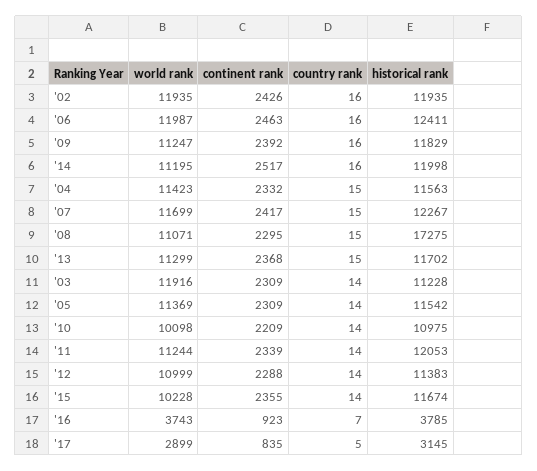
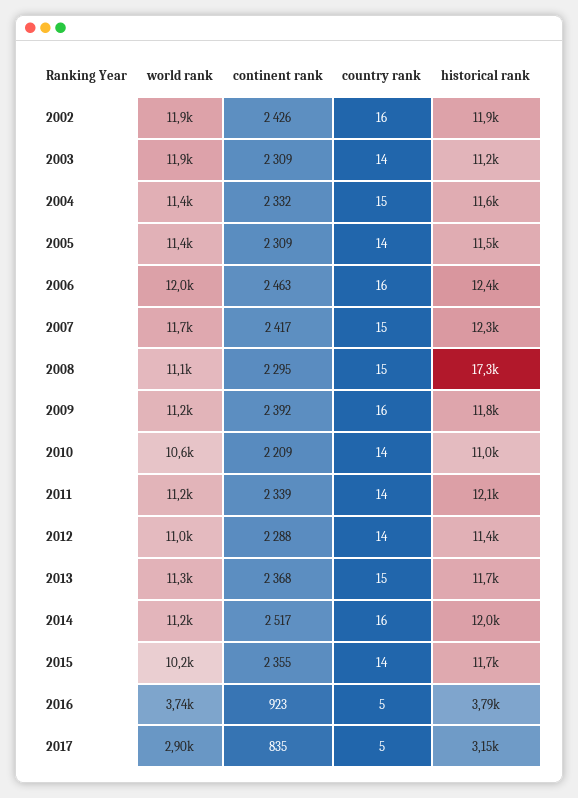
  {
    "world rank": {
      "'02": 11935,
      "'06": 11987,
      "'09": 11247,
      "'14": 11195,
      "'04": 11423,
      "'07": 11699,
      "'08": 11071,
      "'13": 11299,
      "'03": 11916,
      "'05": 11369,
-     "'10": 10098,
+     "'10": 10600,
      "'11": 11244,
      "'12": 10999,
      "'15": 10228,
      "'16": 3743,
      "'17": 2899
    },
    "continent rank": {
      "'02": 2426,
      "'06": 2463,
      "'09": 2392,
      "'14": 2517,
      "'04": 2332,
      "'07": 2417,
      "'08": 2295,
      "'13": 2368,
      "'03": 2309,
      "'05": 2309,
      "'10": 2209,
      "'11": 2339,
      "'12": 2288,
      "'15": 2355,
      "'16": 923,
      "'17": 835
    },
    "country rank": {
      "'02": 16,
      "'06": 16,
      "'09": 16,
      "'14": 16,
      "'04": 15,
      "'07": 15,
      "'08": 15,
      "'13": 15,
      "'03": 14,
      "'05": 14,
      "'10": 14,
      "'11": 14,
      "'12": 14,
      "'15": 14,
-     "'16": 7,
+     "'16": 5,
      "'17": 5
    },
    "historical rank": {
      "'02": 11935,
      "'06": 12411,
      "'09": 11829,
      "'14": 11998,
      "'04": 11563,
      "'07": 12267,
      "'08": 17275,
      "'13": 11702,
      "'03": 11228,
      "'05": 11542,
      "'10": 10975,
      "'11": 12053,
      "'12": 11383,
      "'15": 11674,
      "'16": 3785,
      "'17": 3145
    }
  }

